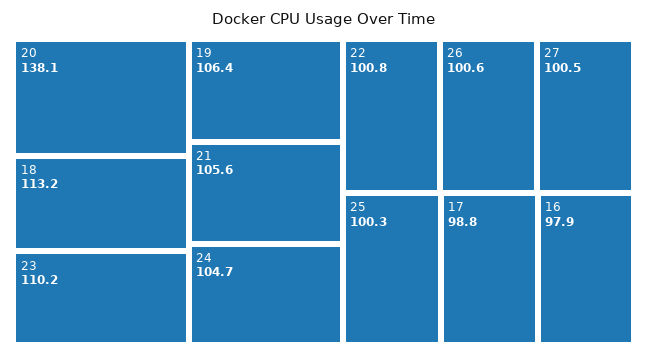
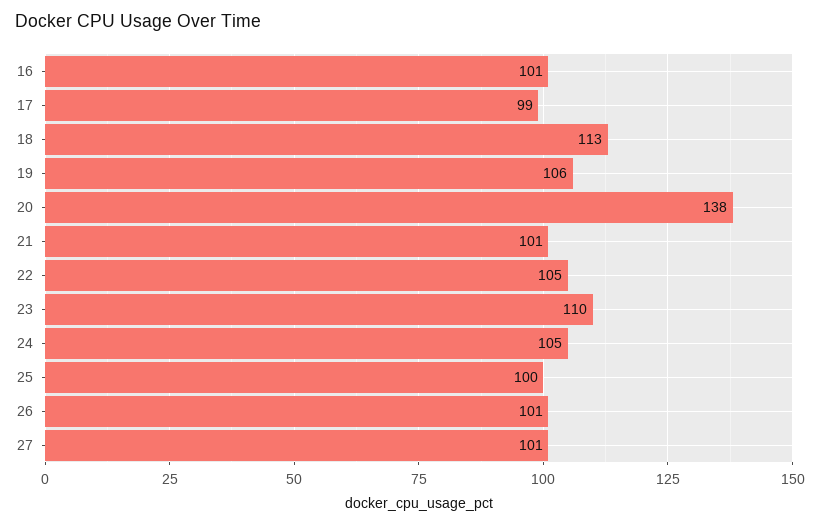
  {
    "20": 138.1,
    "18": 113.2,
    "23": 110.2,
    "19": 106.4,
-   "21": 105.6,
+   "21": 101,
    "24": 104.7,
-   "22": 100.8,
+   "22": 105,
    "26": 100.6,
    "27": 100.5,
    "25": 100.3,
    "17": 98.8,
-   "16": 97.9
+   "16": 101
  }

